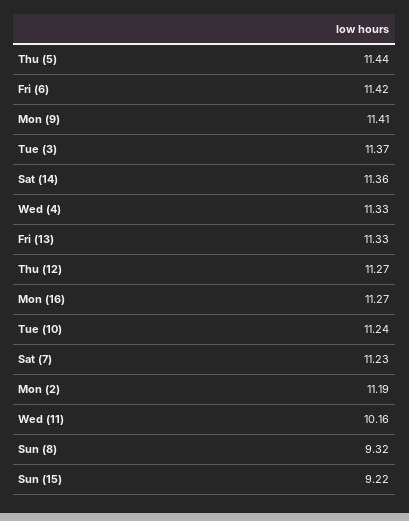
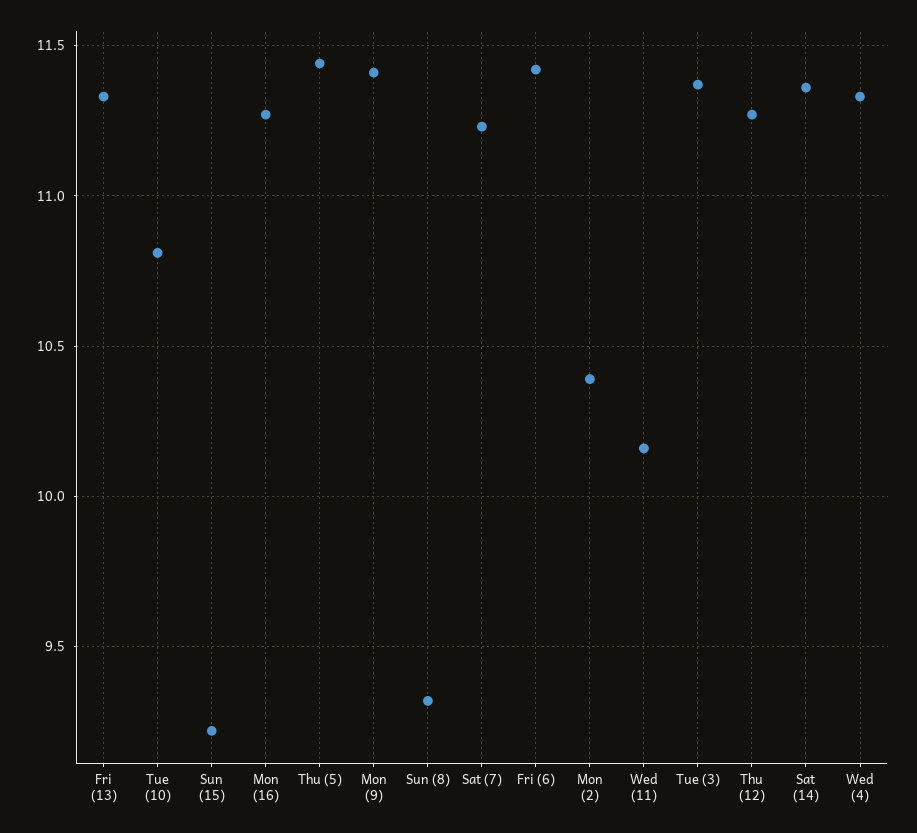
  {
    "Thu (5)": 11.44,
    "Fri (6)": 11.42,
    "Mon (9)": 11.41,
    "Tue (3)": 11.37,
    "Sat (14)": 11.36,
    "Wed (4)": 11.33,
    "Fri (13)": 11.33,
    "Thu (12)": 11.27,
    "Mon (16)": 11.27,
-   "Tue (10)": 11.24,
+   "Tue (10)": 10.8,
    "Sat (7)": 11.23,
-   "Mon (2)": 11.19,
+   "Mon (2)": 10.4,
    "Wed (11)": 10.16,
    "Sun (8)": 9.32,
    "Sun (15)": 9.22
  }

